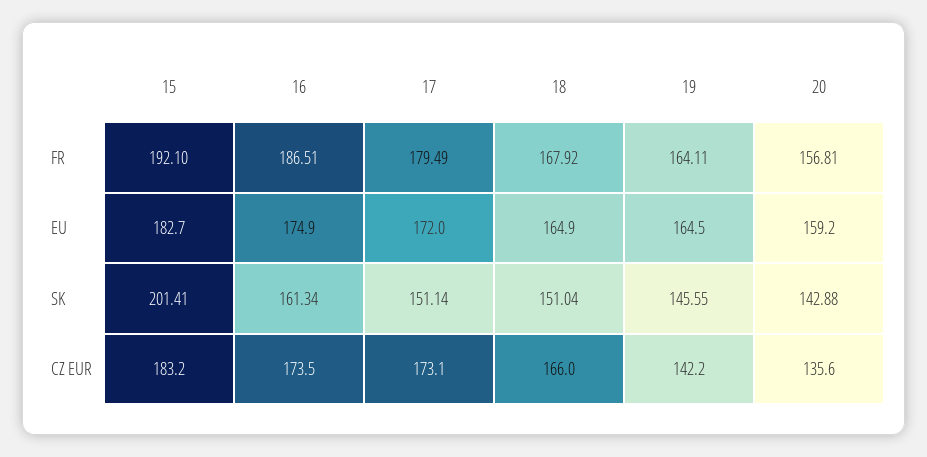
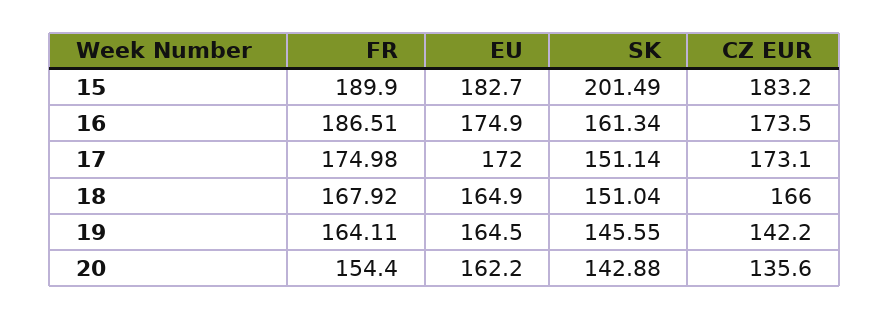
  {
    "15": {
-     "FR": 192.1,
+     "FR": 189.9,
      "EU": 182.7,
-     "SK": 201.41,
+     "SK": 201.49,
      "CZ EUR": 183.2
    },
    "16": {
      "FR": 186.51,
      "EU": 174.9,
      "SK": 161.34,
      "CZ EUR": 173.5
    },
    "17": {
-     "FR": 179.49,
+     "FR": 174.98,
      "EU": 172,
      "SK": 151.14,
      "CZ EUR": 173.1
    },
    "18": {
      "FR": 167.92,
      "EU": 164.9,
      "SK": 151.04,
      "CZ EUR": 166
    },
    "19": {
      "FR": 164.11,
      "EU": 164.5,
      "SK": 145.55,
      "CZ EUR": 142.2
    },
    "20": {
-     "FR": 156.81,
+     "FR": 154.4,
-     "EU": 159.2,
+     "EU": 162.2,
      "SK": 142.88,
      "CZ EUR": 135.6
    }
  }

